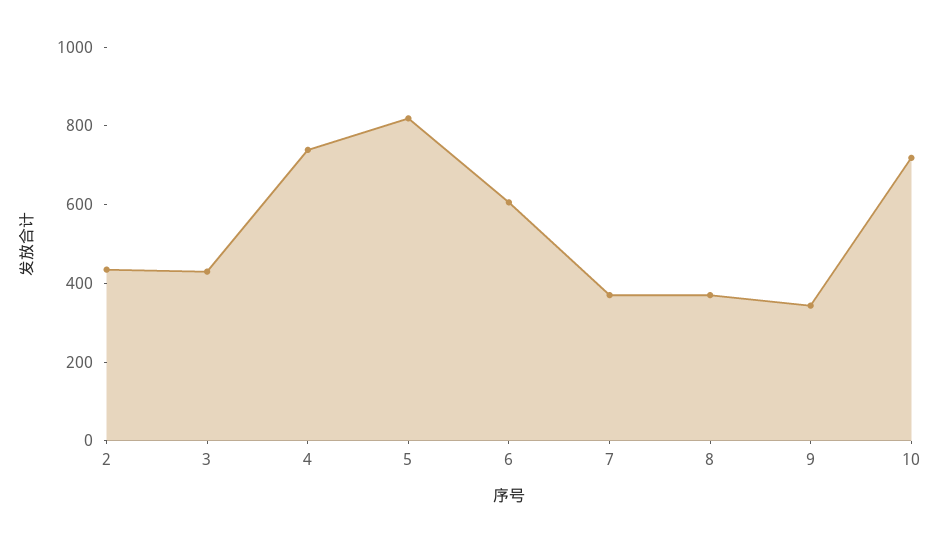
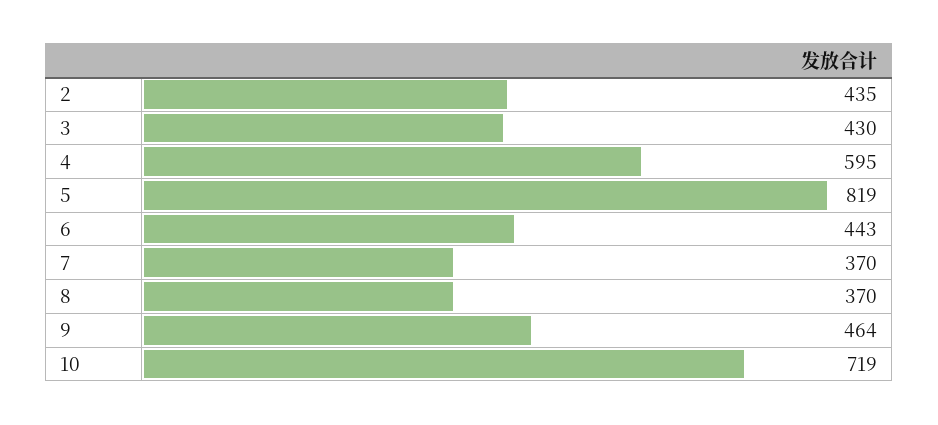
  {
    "2": 435,
    "3": 430,
-   "4": 750,
+   "4": 595,
    "5": 819,
-   "6": 600,
+   "6": 443,
    "7": 370,
    "8": 370,
-   "9": 350,
+   "9": 464,
    "10": 719
  }

